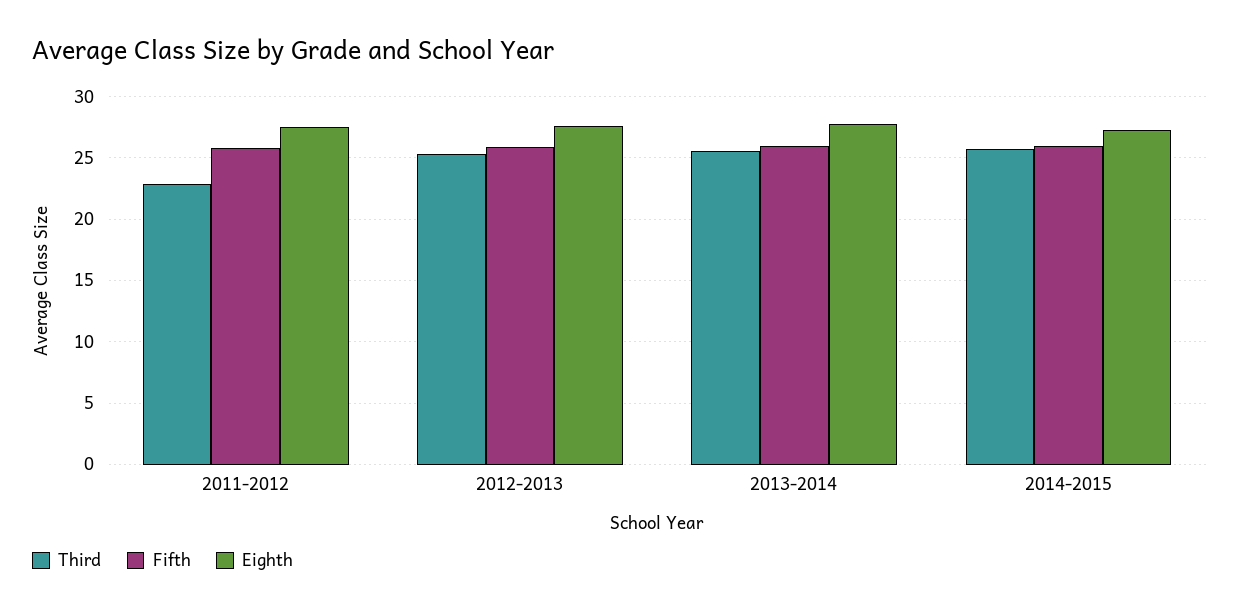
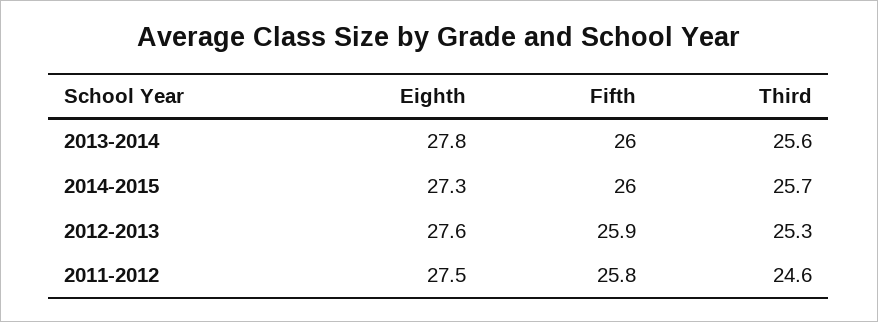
  {
    "Third": {
-     "2011-2012": 23,
+     "2011-2012": 24.6,
      "2012-2013": 25.3,
      "2013-2014": 25.6,
      "2014-2015": 25.7
    },
    "Fifth": {
      "2011-2012": 25.8,
      "2012-2013": 25.9,
      "2013-2014": 26,
      "2014-2015": 26
    },
    "Eighth": {
      "2011-2012": 27.5,
      "2012-2013": 27.6,
      "2013-2014": 27.8,
      "2014-2015": 27.3
    }
  }

